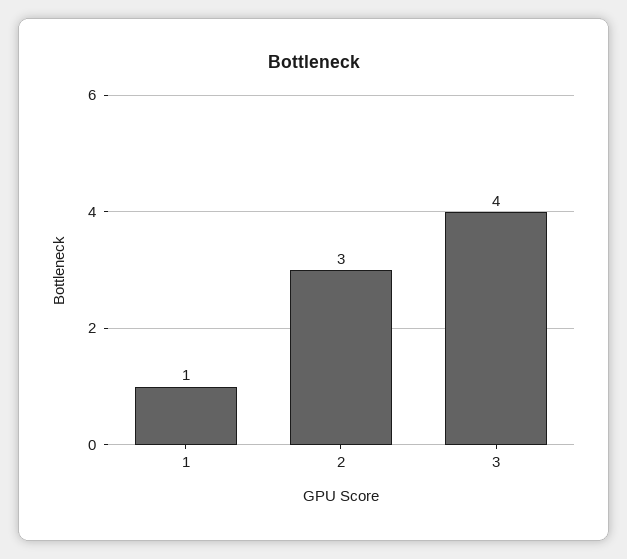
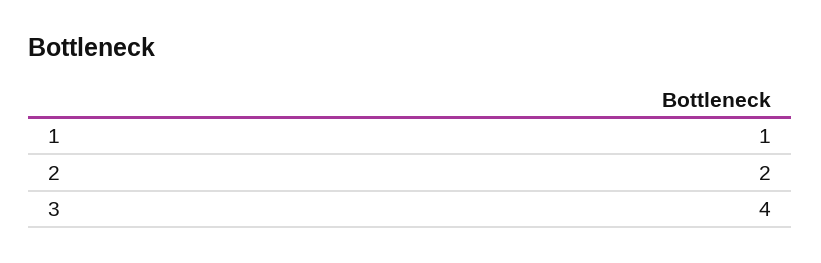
  {
    "1": 1,
-   "2": 3,
+   "2": 2,
    "3": 4
  }

